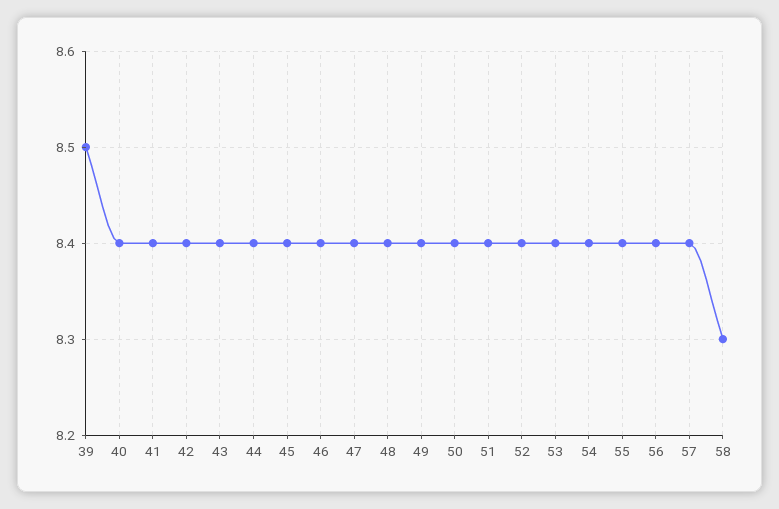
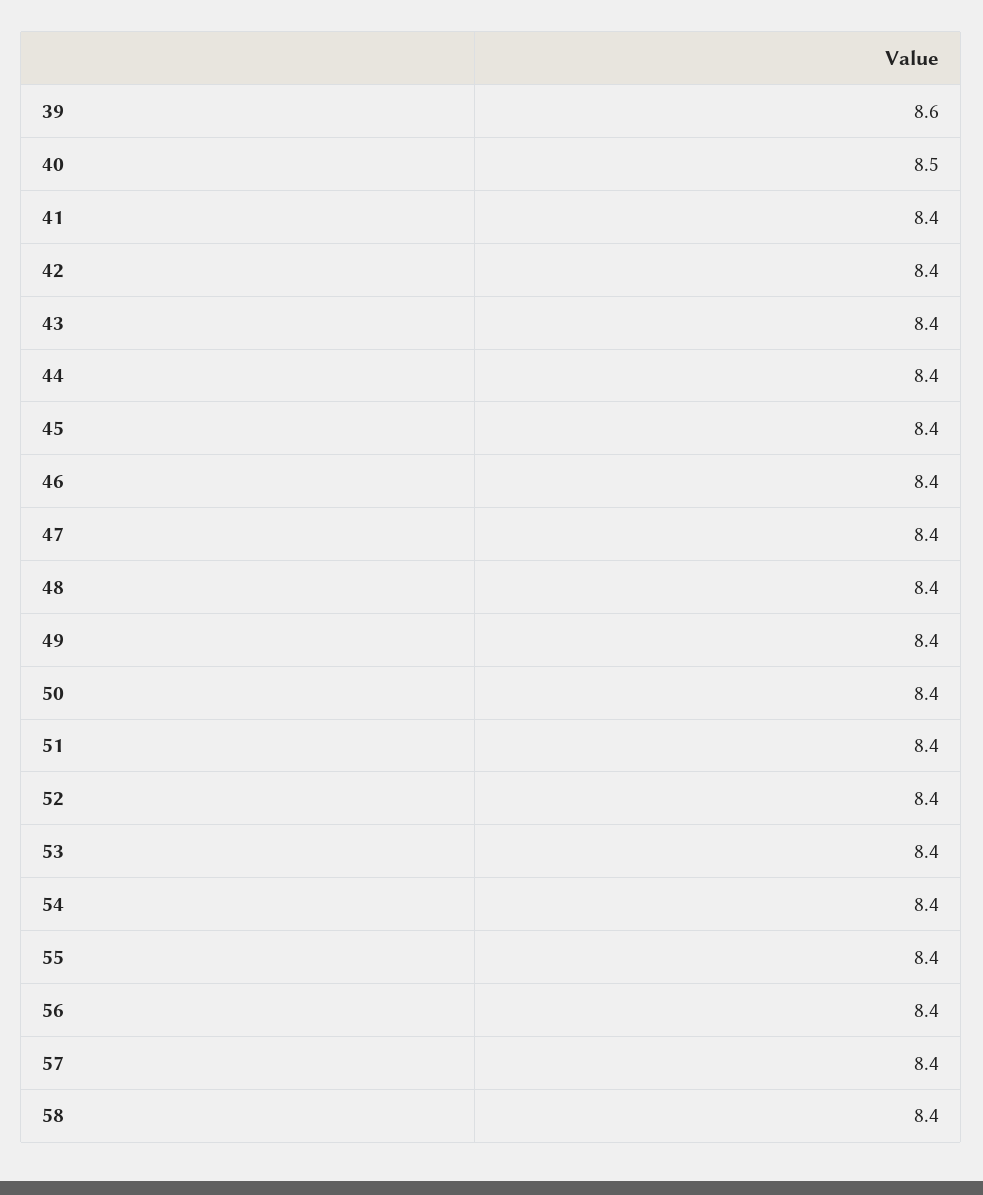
  {
-   "39": 8.5,
+   "39": 8.6,
-   "40": 8.4,
+   "40": 8.5,
    "41": 8.4,
    "42": 8.4,
    "43": 8.4,
    "44": 8.4,
    "45": 8.4,
    "46": 8.4,
    "47": 8.4,
    "48": 8.4,
    "49": 8.4,
    "50": 8.4,
    "51": 8.4,
    "52": 8.4,
    "53": 8.4,
    "54": 8.4,
    "55": 8.4,
    "56": 8.4,
    "57": 8.4,
-   "58": 8.3
+   "58": 8.4
  }

